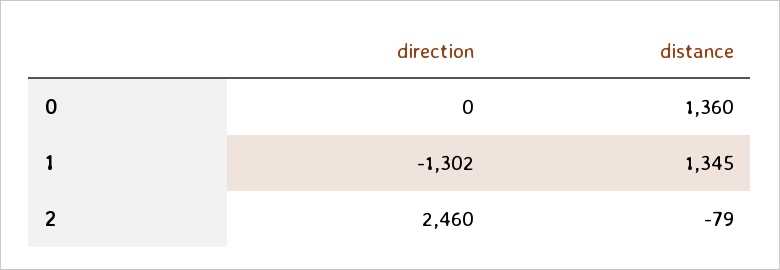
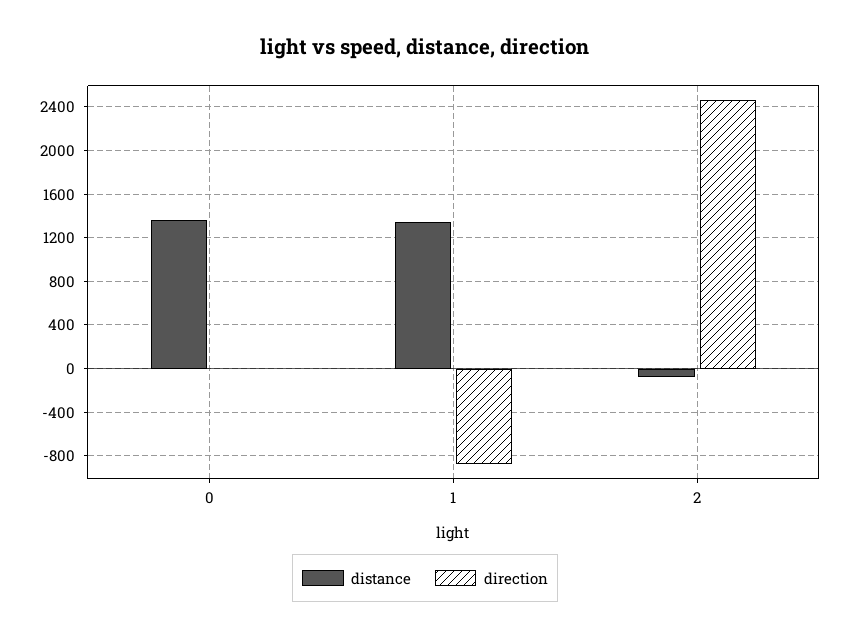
  {
    "direction": {
      "0": 0,
-     "1": -1302,
+     "1": -900,
      "2": 2460
    },
    "distance": {
      "0": 1360,
      "1": 1345,
      "2": -79
    }
  }

